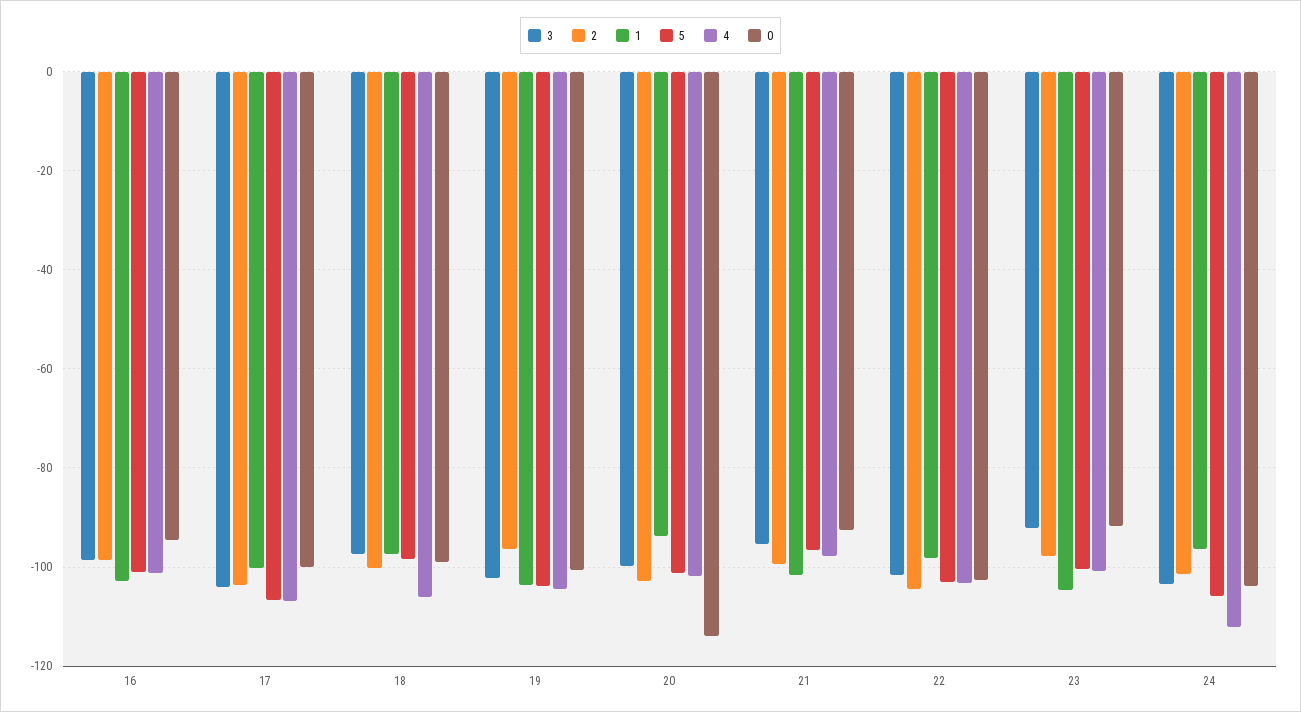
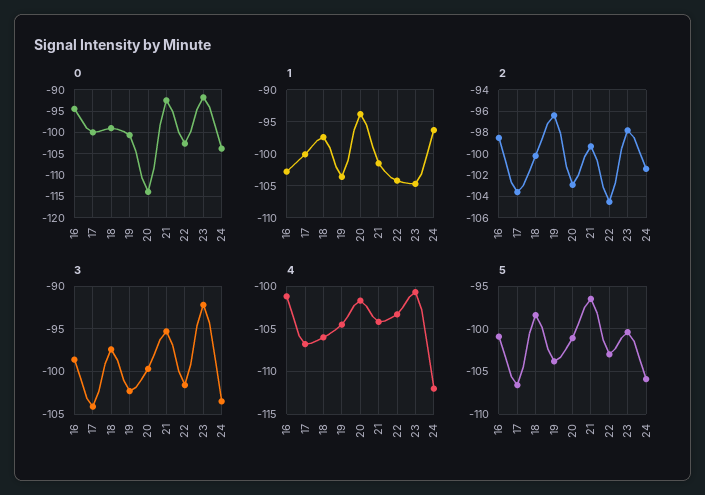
  {
    "3": {
      "16": -99,
      "17": -104,
      "18": -97,
      "19": -102,
      "20": -100,
      "21": -95,
      "22": -102,
      "23": -92,
      "24": -104
    },
    "2": {
      "16": -99,
      "17": -104,
      "18": -100,
      "19": -96,
      "20": -103,
      "21": -99,
      "22": -105,
      "23": -98,
      "24": -101
    },
    "1": {
      "16": -103,
      "17": -100,
      "18": -97,
      "19": -104,
      "20": -94,
      "21": -102,
-     "22": -98,
+     "22": -104,
      "23": -105,
      "24": -96
    },
    "5": {
      "16": -101,
      "17": -107,
      "18": -98,
      "19": -104,
      "20": -101,
      "21": -97,
      "22": -103,
      "23": -100,
      "24": -106
    },
    "4": {
      "16": -101,
      "17": -107,
      "18": -106,
      "19": -105,
      "20": -102,
-     "21": -98,
+     "21": -104,
      "22": -103,
      "23": -101,
      "24": -112
    },
    "0": {
      "16": -94,
      "17": -100,
      "18": -100,
      "19": -100,
      "20": -114,
      "21": -92,
      "22": -102,
      "23": -92,
      "24": -104
    }
  }

